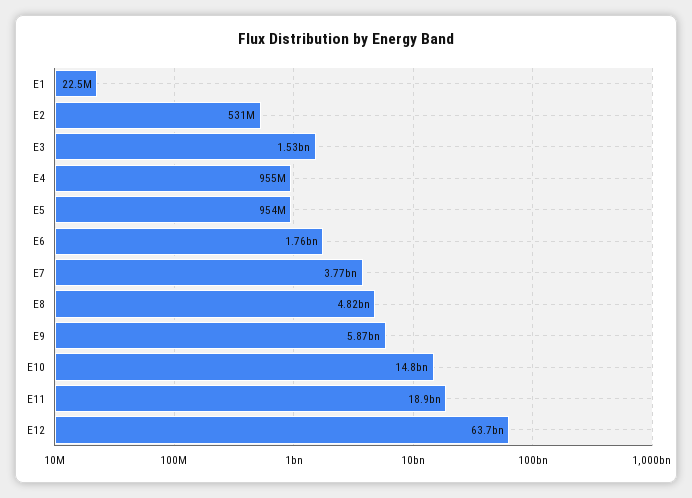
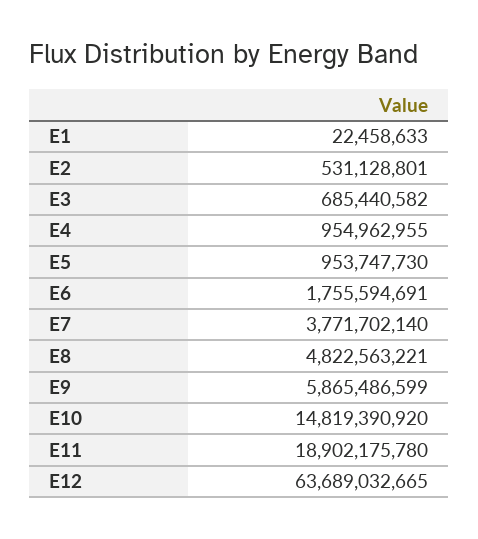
  {
    "E1": 22458633,
    "E2": 531128801,
-   "E3": 1530000000,
+   "E3": 685440582,
    "E4": 954962955,
    "E5": 953747730,
    "E6": 1755594691,
    "E7": 3771702140,
    "E8": 4822563221,
    "E9": 5865486599,
    "E10": 14819390920,
    "E11": 18902175780,
    "E12": 63689032665
  }

